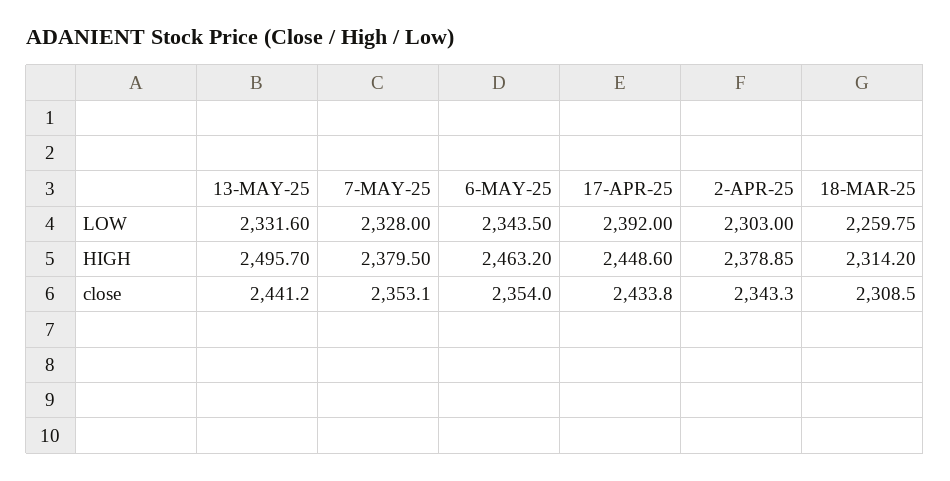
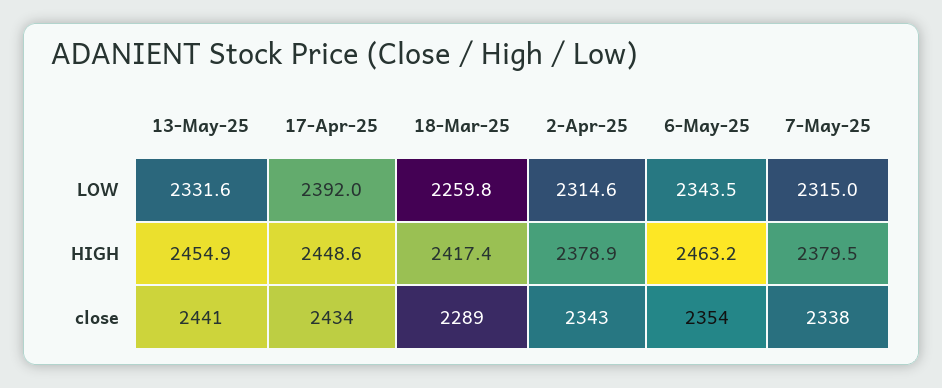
  {
    "13-MAY-25": {
      "LOW": 2331.6,
-     "HIGH": 2495.7,
+     "HIGH": 2454.9,
      "close": 2441.2
    },
    "7-MAY-25": {
-     "LOW": 2328,
+     "LOW": 2315,
      "HIGH": 2379.5,
-     "close": 2353.1
+     "close": 2338
    },
    "6-MAY-25": {
      "LOW": 2343.5,
      "HIGH": 2463.2,
      "close": 2354
    },
    "17-APR-25": {
      "LOW": 2392,
      "HIGH": 2448.6,
      "close": 2433.8
    },
    "2-APR-25": {
-     "LOW": 2303,
+     "LOW": 2314.6,
      "HIGH": 2378.85,
      "close": 2343.3
    },
    "18-MAR-25": {
      "LOW": 2259.75,
-     "HIGH": 2314.2,
+     "HIGH": 2417.4,
-     "close": 2308.5
+     "close": 2289
    }
  }

